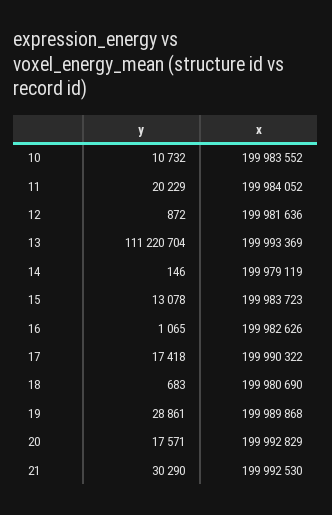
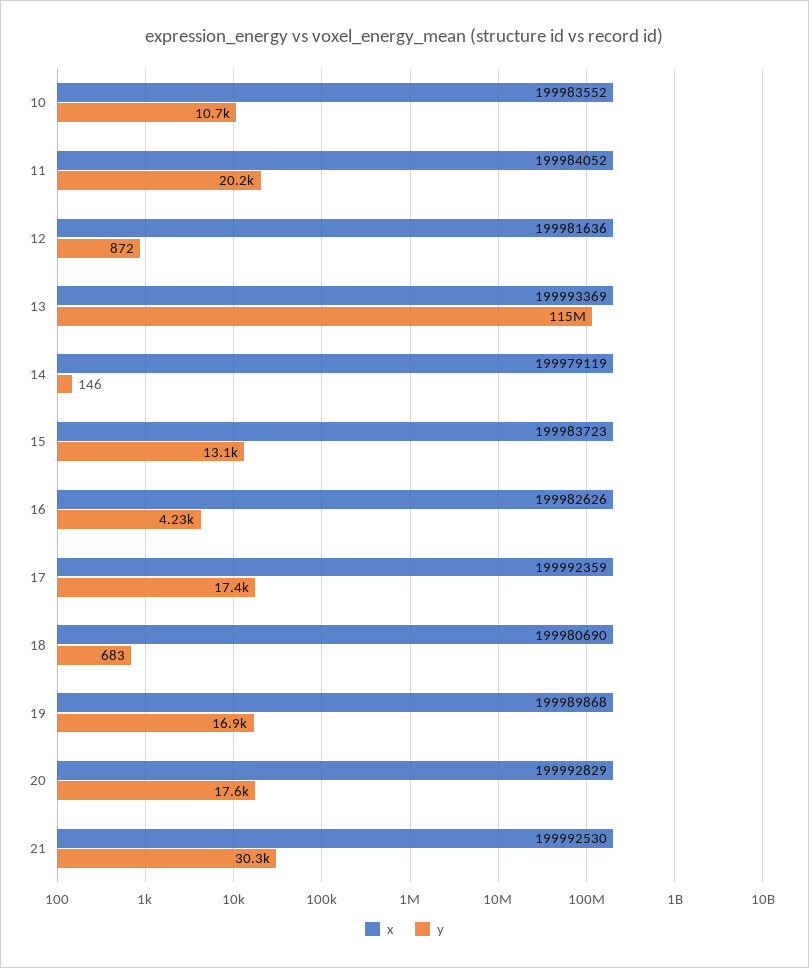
  {
    "y": {
      "10": 10732,
      "11": 20229,
      "12": 872,
-     "13": 111220704,
+     "13": 115000000,
      "14": 146,
      "15": 13078,
-     "16": 1065,
+     "16": 4230,
      "17": 17418,
      "18": 683,
-     "19": 28861,
+     "19": 16900,
      "20": 17571,
      "21": 30290
    },
    "x": {
      "10": 199983552,
      "11": 199984052,
      "12": 199981636,
      "13": 199993369,
      "14": 199979119,
      "15": 199983723,
      "16": 199982626,
-     "17": 199990322,
+     "17": 199992359,
      "18": 199980690,
      "19": 199989868,
      "20": 199992829,
      "21": 199992530
    }
  }

